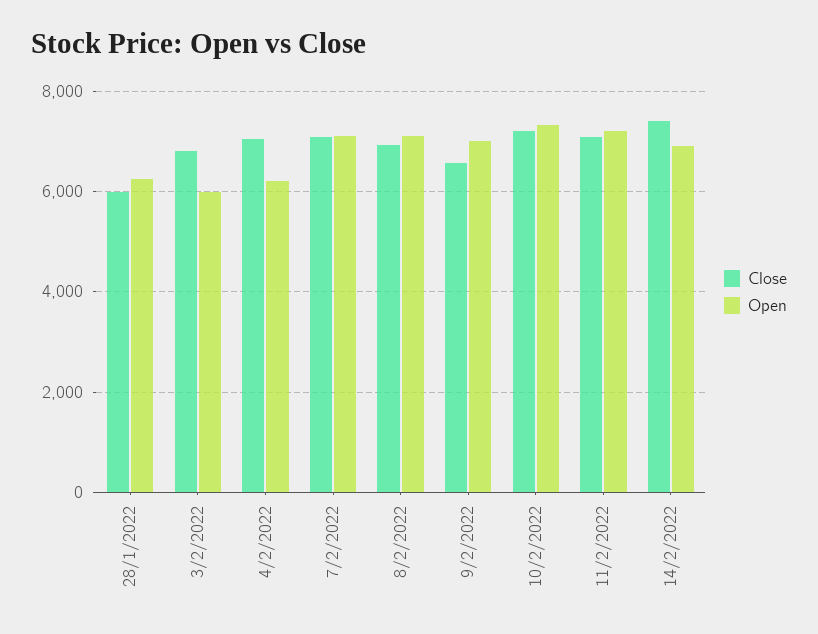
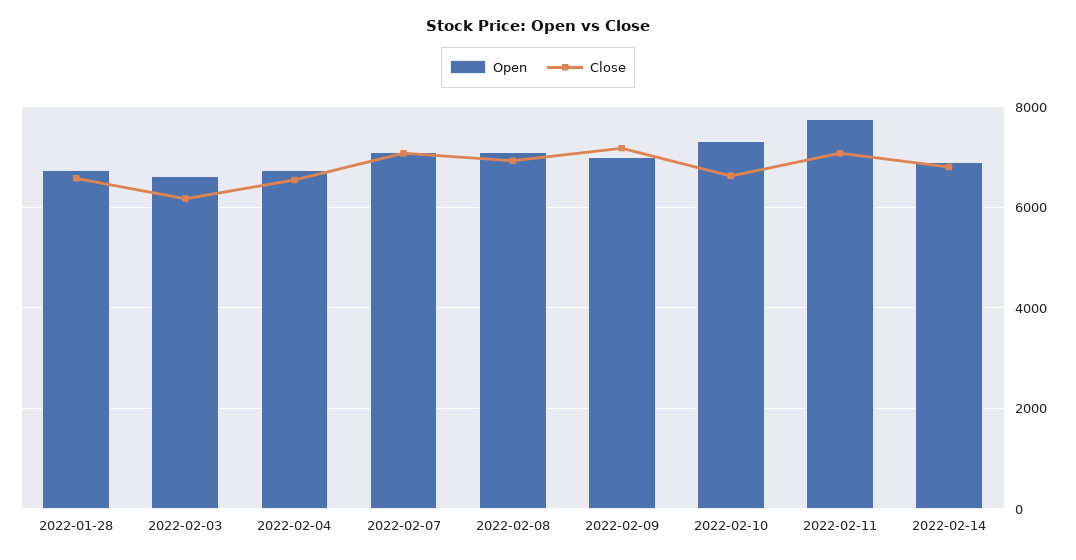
  {
    "Close": {
-     "28/1/2022": 6000,
+     "28/1/2022": 6600,
-     "3/2/2022": 6800,
+     "3/2/2022": 6200,
-     "4/2/2022": 7000,
+     "4/2/2022": 6600,
      "7/2/2022": 7000,
      "8/2/2022": 7000,
-     "9/2/2022": 6600,
+     "9/2/2022": 7200,
-     "10/2/2022": 7200,
+     "10/2/2022": 6600,
      "11/2/2022": 7000,
-     "14/2/2022": 7400
+     "14/2/2022": 6800
    },
    "Open": {
-     "28/1/2022": 6200,
+     "28/1/2022": 6800,
-     "3/2/2022": 6000,
+     "3/2/2022": 6600,
-     "4/2/2022": 6200,
+     "4/2/2022": 6800,
      "7/2/2022": 7200,
      "8/2/2022": 7200,
      "9/2/2022": 7000,
      "10/2/2022": 7400,
-     "11/2/2022": 7200,
+     "11/2/2022": 7800,
      "14/2/2022": 7000
    }
  }

